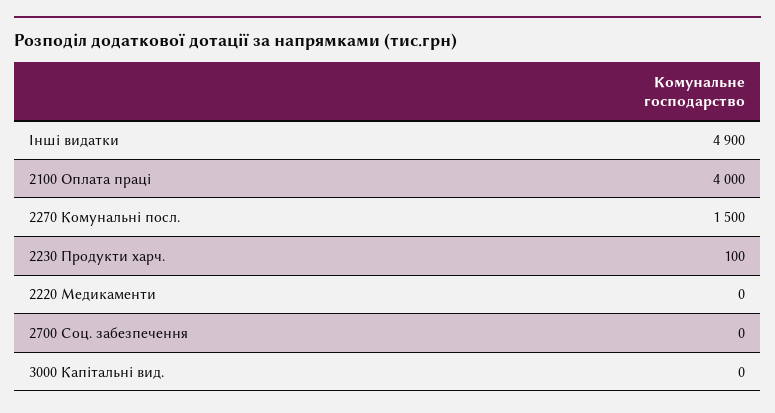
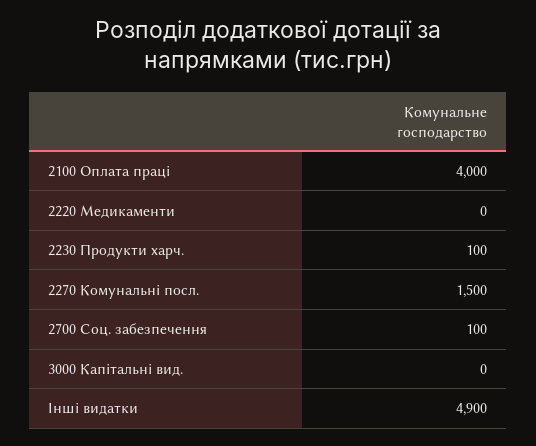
  {
    "Інші видатки": 4900,
    "2100 Оплата праці": 4000,
    "2270 Комунальні посл.": 1500,
    "2230 Продукти харч.": 100,
    "2220 Медикаменти": 0,
-   "2700 Соц. забезпечення": 0,
+   "2700 Соц. забезпечення": 100,
    "3000 Капітальні вид.": 0
  }

